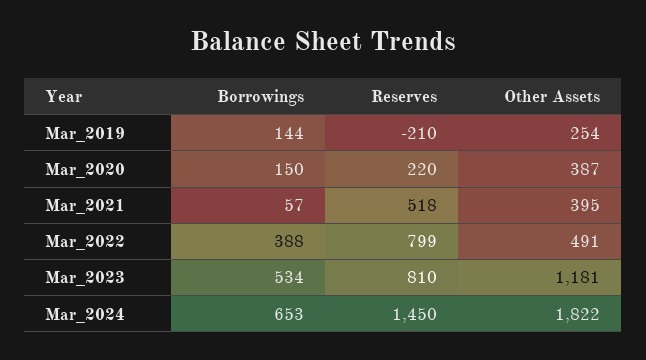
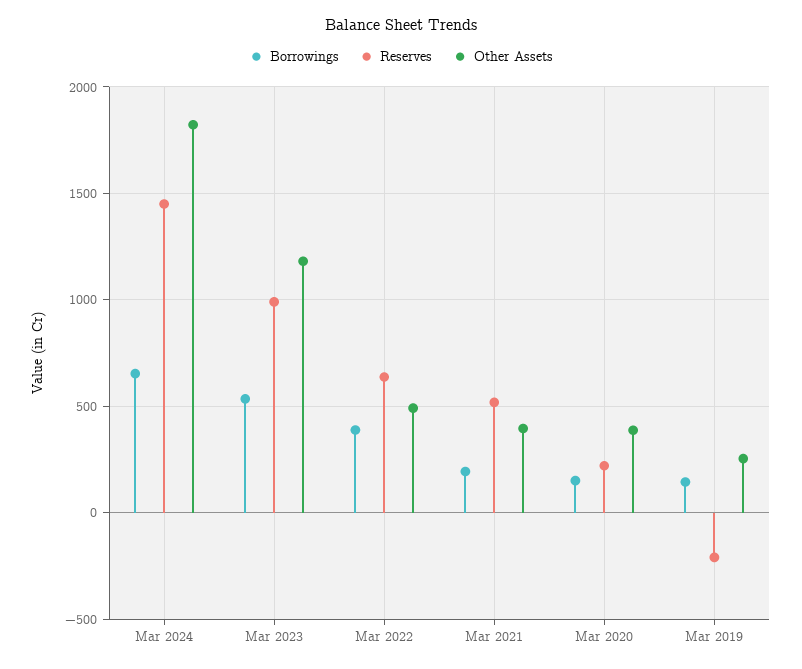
  {
    "Borrowings": {
      "Mar_2019": 144,
      "Mar_2020": 150,
-     "Mar_2021": 57,
+     "Mar_2021": 200,
      "Mar_2022": 388,
      "Mar_2023": 534,
      "Mar_2024": 653
    },
    "Reserves": {
      "Mar_2019": -210,
      "Mar_2020": 220,
      "Mar_2021": 518,
-     "Mar_2022": 799,
+     "Mar_2022": 650,
-     "Mar_2023": 810,
+     "Mar_2023": 1000,
      "Mar_2024": 1450
    },
    "Other Assets": {
      "Mar_2019": 254,
      "Mar_2020": 387,
      "Mar_2021": 395,
      "Mar_2022": 491,
      "Mar_2023": 1181,
      "Mar_2024": 1822
    }
  }

